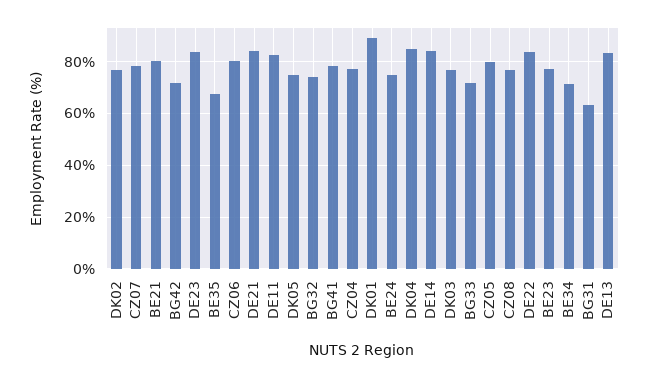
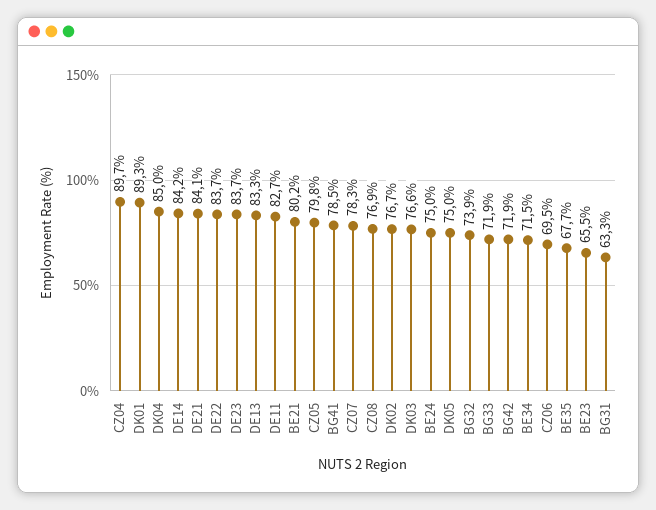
  {
    "DK02": 76.7,
    "CZ07": 78.3,
    "BE21": 80.2,
    "BG42": 71.9,
    "DE23": 83.7,
    "BE35": 67.7,
-   "CZ06": 80,
+   "CZ06": 69.5,
    "DE21": 84.1,
    "DE11": 82.7,
    "DK05": 75,
    "BG32": 73.9,
    "BG41": 78.5,
-   "CZ04": 77.5,
+   "CZ04": 89.7,
    "DK01": 89.3,
    "BE24": 75,
    "DK04": 85,
    "DE14": 84.2,
    "DK03": 76.6,
    "BG33": 71.9,
    "CZ05": 79.8,
    "CZ08": 76.9,
    "DE22": 83.7,
-   "BE23": 77.5,
+   "BE23": 65.5,
    "BE34": 71.5,
    "BG31": 63.3,
    "DE13": 83.3
  }

